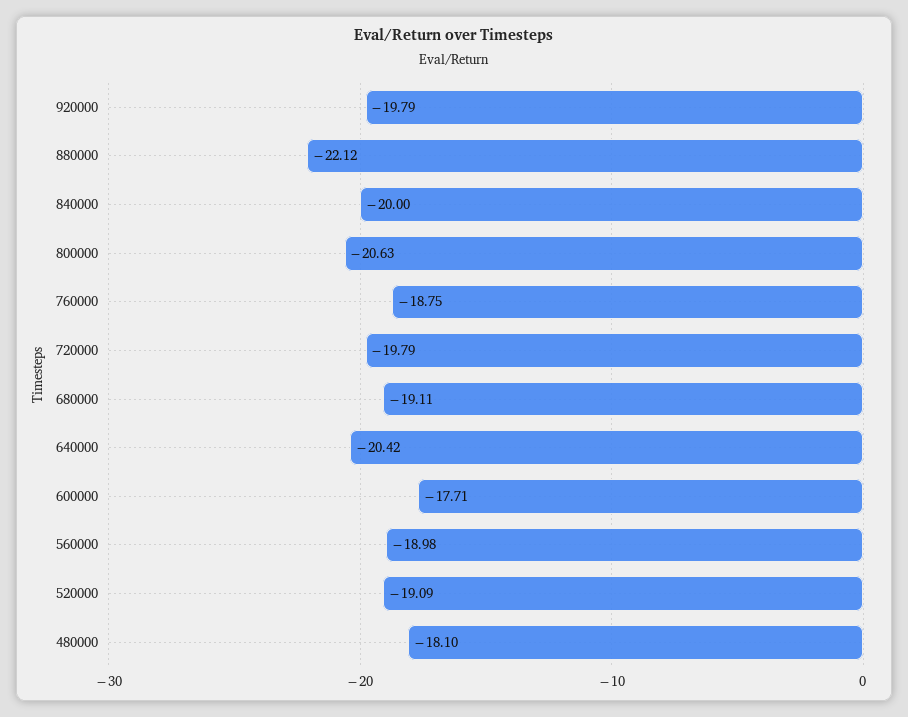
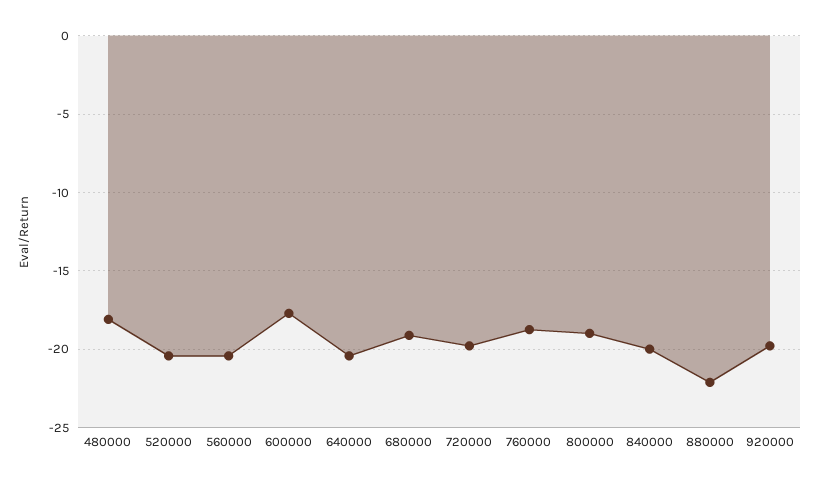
  {
    "920000": -19.79,
    "880000": -22.12,
    "840000": -20,
-   "800000": -20.63,
+   "800000": -19,
    "760000": -18.75,
    "720000": -19.79,
    "680000": -19.11,
    "640000": -20.42,
    "600000": -17.71,
-   "560000": -18.98,
+   "560000": -20.5,
-   "520000": -19.09,
+   "520000": -20.5,
    "480000": -18.1
  }

